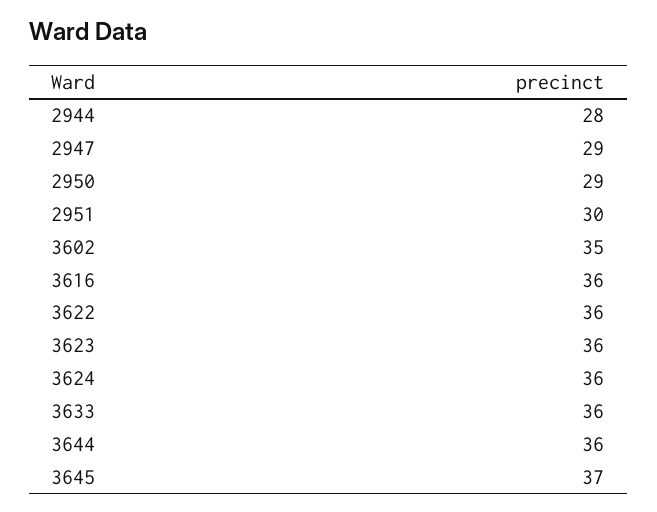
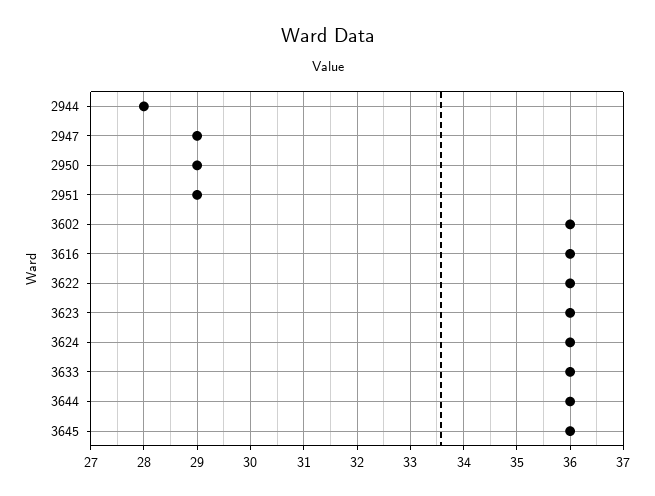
  {
    "2944": 28,
    "2947": 29,
    "2950": 29,
-   "2951": 30,
+   "2951": 29,
-   "3602": 35,
+   "3602": 36,
    "3616": 36,
    "3622": 36,
    "3623": 36,
    "3624": 36,
    "3633": 36,
    "3644": 36,
-   "3645": 37
+   "3645": 36
  }

